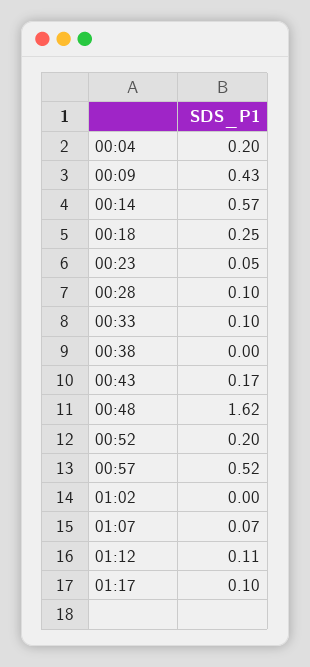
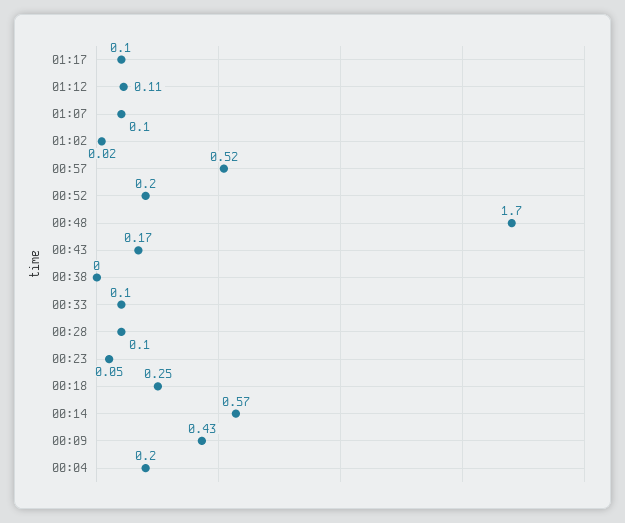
  {
    "00:04": 0.2,
    "00:09": 0.43,
    "00:14": 0.57,
    "00:18": 0.25,
    "00:23": 0.05,
    "00:28": 0.1,
    "00:33": 0.1,
    "00:38": 0,
    "00:43": 0.17,
-   "00:48": 1.62,
+   "00:48": 1.7,
    "00:52": 0.2,
    "00:57": 0.52,
-   "01:02": 0,
+   "01:02": 0.02,
-   "01:07": 0.07,
+   "01:07": 0.1,
    "01:12": 0.11,
    "01:17": 0.1
  }

